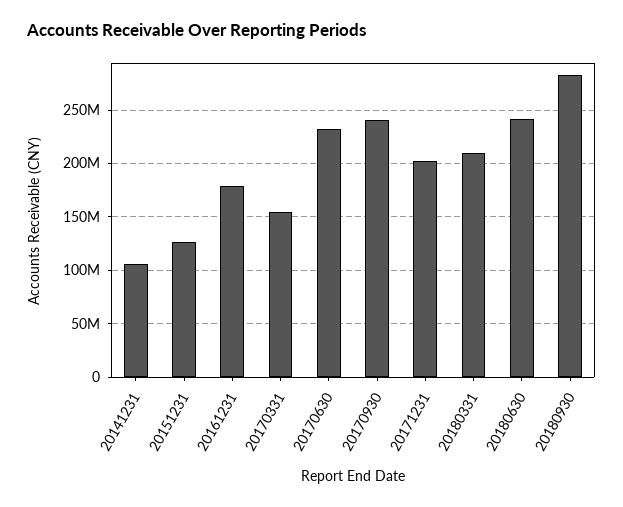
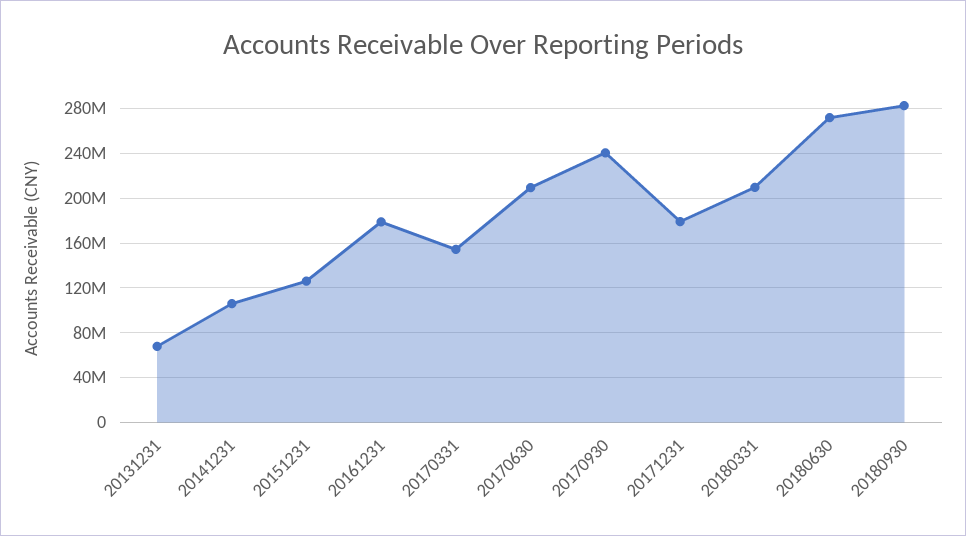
  {
    "20141231": 110000000,
    "20151231": 130000000,
    "20161231": 180000000,
    "20170331": 150000000,
-   "20170630": 230000000,
+   "20170630": 210000000,
    "20170930": 240000000,
-   "20171231": 200000000,
+   "20171231": 180000000,
    "20180331": 210000000,
-   "20180630": 240000000,
+   "20180630": 270000000,
-   "20180930": 280000000
+   "20180930": 280000000,
+   "20131231": 70000000
  }

